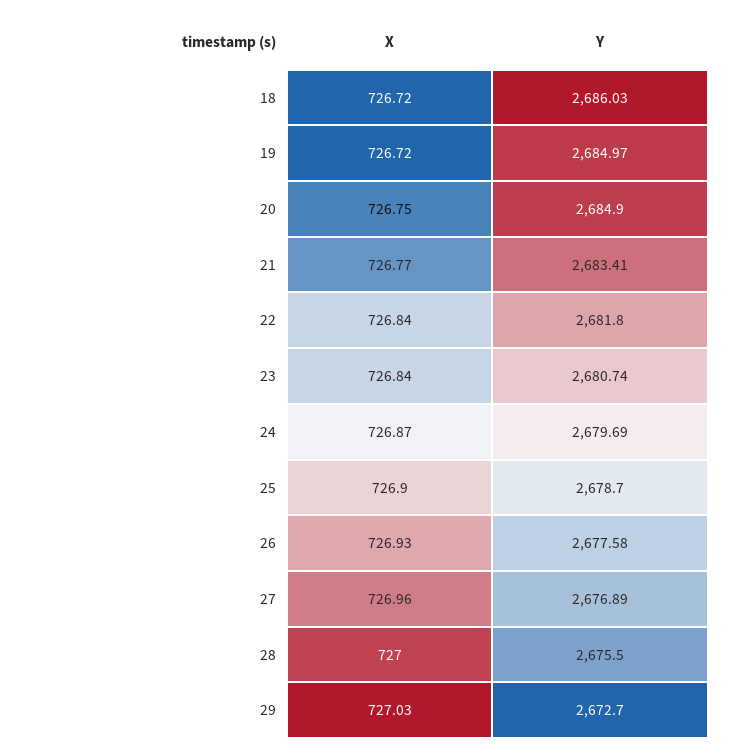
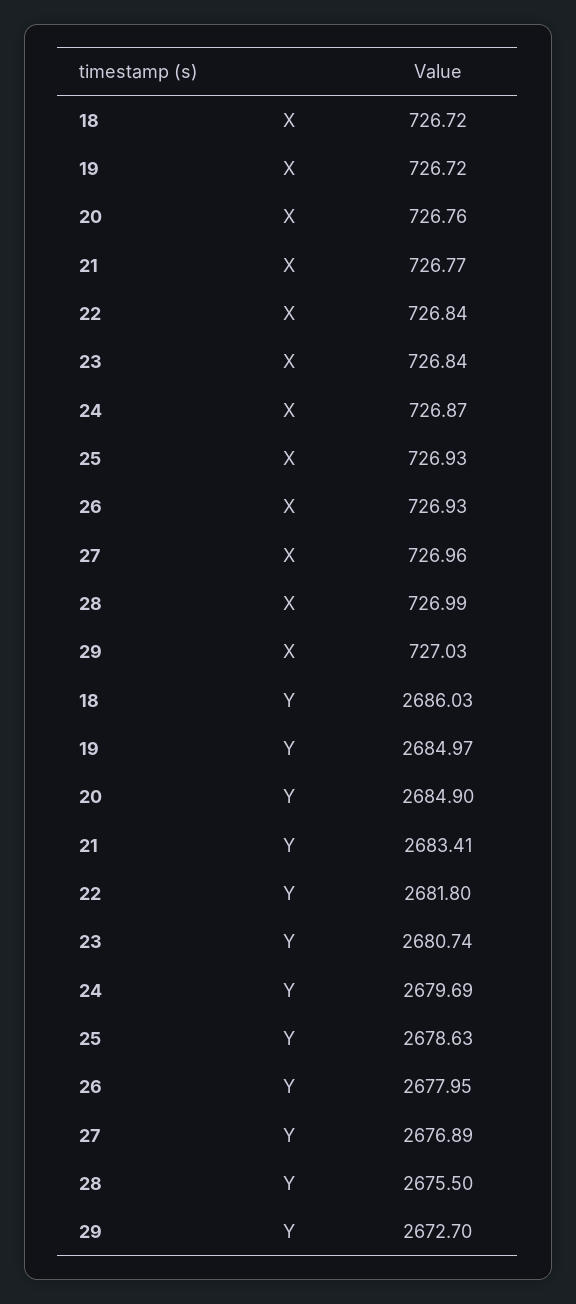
  {
    "X": {
      "18": 726.72,
      "19": 726.72,
-     "20": 726.75,
+     "20": 726.76,
      "21": 726.77,
      "22": 726.84,
      "23": 726.84,
      "24": 726.87,
-     "25": 726.9,
+     "25": 726.93,
      "26": 726.93,
      "27": 726.96,
-     "28": 727,
+     "28": 726.99,
      "29": 727.03
    },
    "Y": {
      "18": 2686.03,
      "19": 2684.97,
      "20": 2684.9,
      "21": 2683.41,
      "22": 2681.8,
      "23": 2680.74,
      "24": 2679.69,
-     "25": 2678.7,
+     "25": 2678.63,
-     "26": 2677.58,
+     "26": 2677.95,
      "27": 2676.89,
      "28": 2675.5,
      "29": 2672.7
    }
  }

